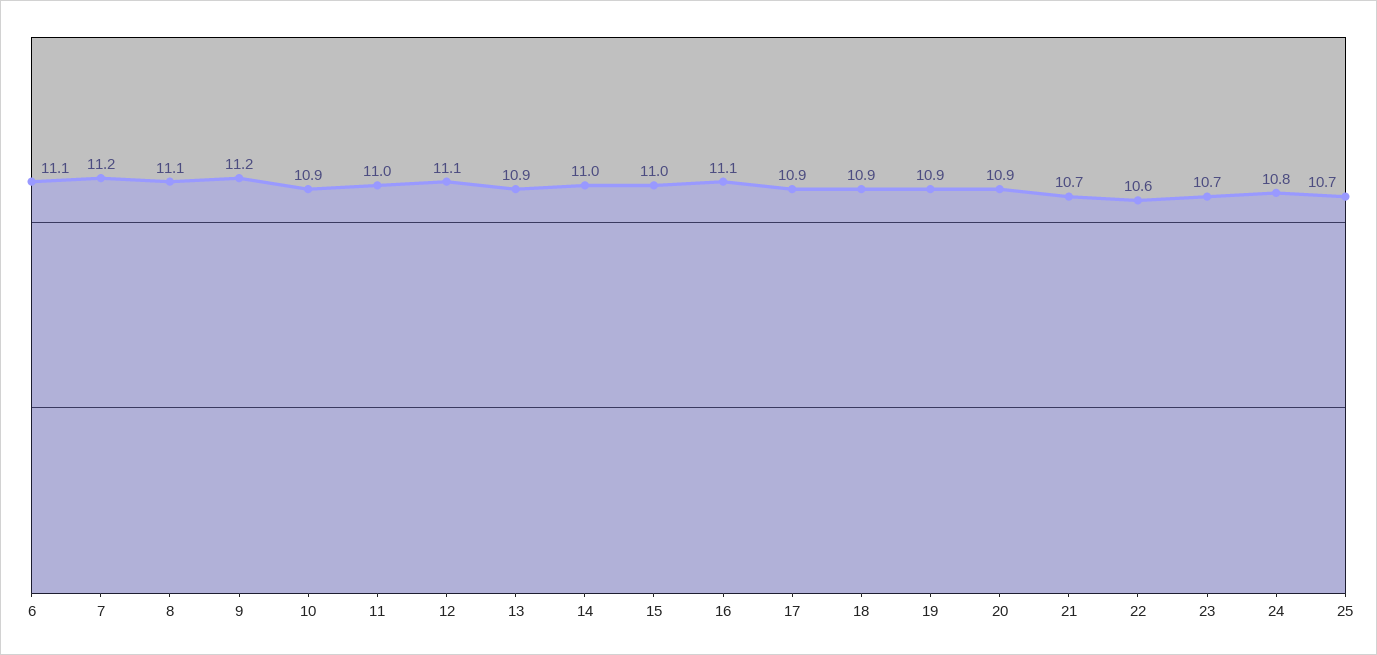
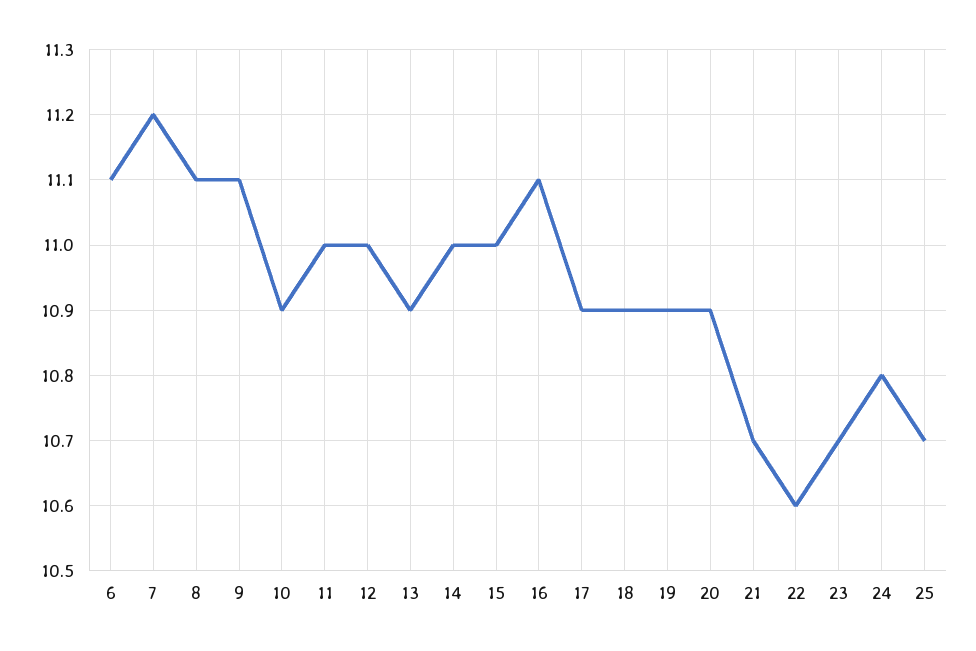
  {
    "6": 11.1,
    "7": 11.2,
    "8": 11.1,
-   "9": 11.2,
+   "9": 11.1,
    "10": 10.9,
    "11": 11,
-   "12": 11.1,
+   "12": 11,
    "13": 10.9,
    "14": 11,
    "15": 11,
    "16": 11.1,
    "17": 10.9,
    "18": 10.9,
    "19": 10.9,
    "20": 10.9,
    "21": 10.7,
    "22": 10.6,
    "23": 10.7,
    "24": 10.8,
    "25": 10.7
  }

